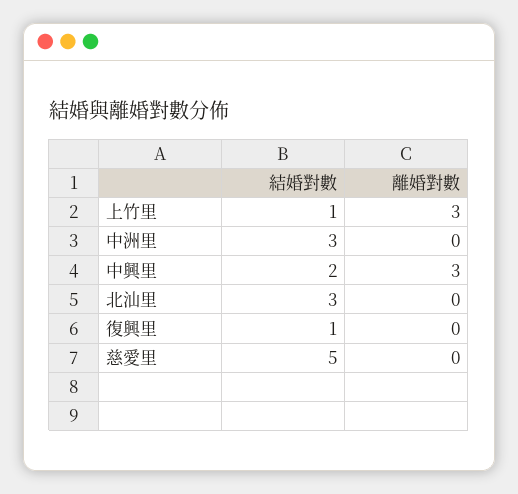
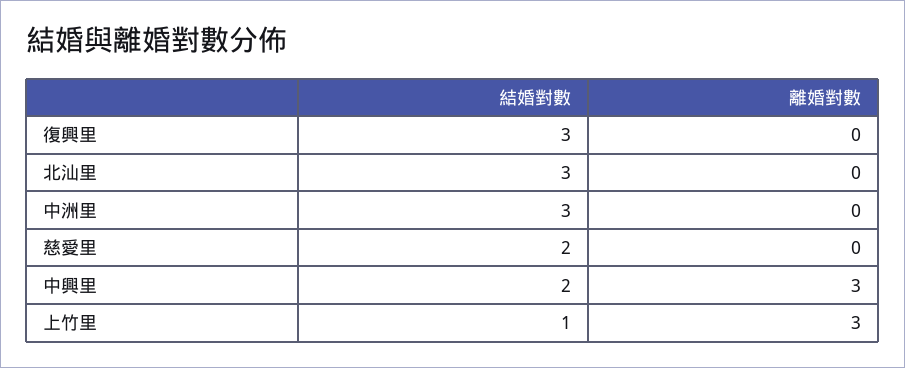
  {
    "結婚對數": {
      "上竹里": 1,
      "中洲里": 3,
      "中興里": 2,
      "北汕里": 3,
-     "復興里": 1,
+     "復興里": 3,
-     "慈愛里": 5
+     "慈愛里": 2
    },
    "離婚對數": {
      "上竹里": 3,
      "中洲里": 0,
      "中興里": 3,
      "北汕里": 0,
      "復興里": 0,
      "慈愛里": 0
    }
  }

